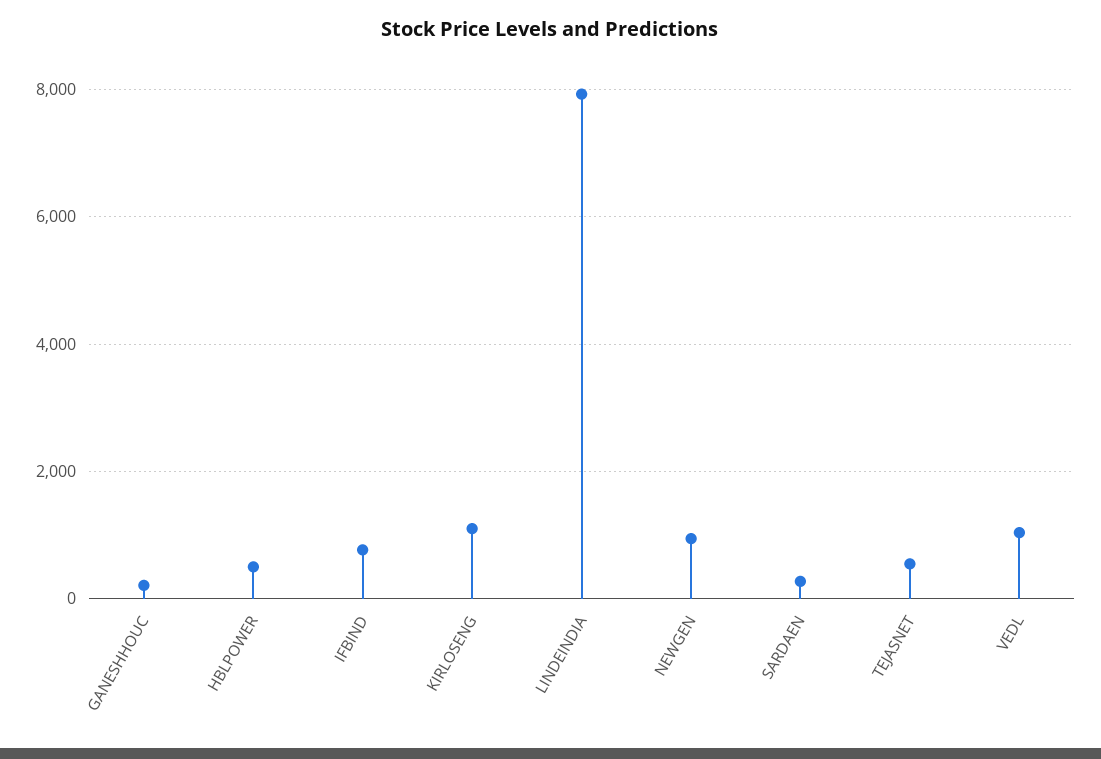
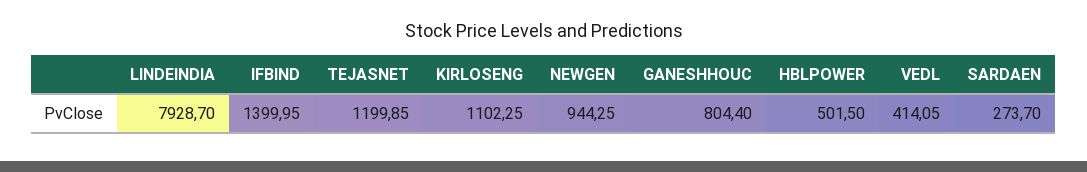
  {
-   "GANESHHOUC": 200,
+   "GANESHHOUC": 804.4,
    "HBLPOWER": 501.5,
-   "IFBIND": 800,
+   "IFBIND": 1399.95,
    "KIRLOSENG": 1102.25,
    "LINDEINDIA": 7928.7,
    "NEWGEN": 944.25,
    "SARDAEN": 273.7,
-   "TEJASNET": 600,
+   "TEJASNET": 1199.85,
-   "VEDL": 1000
+   "VEDL": 414.05
  }

